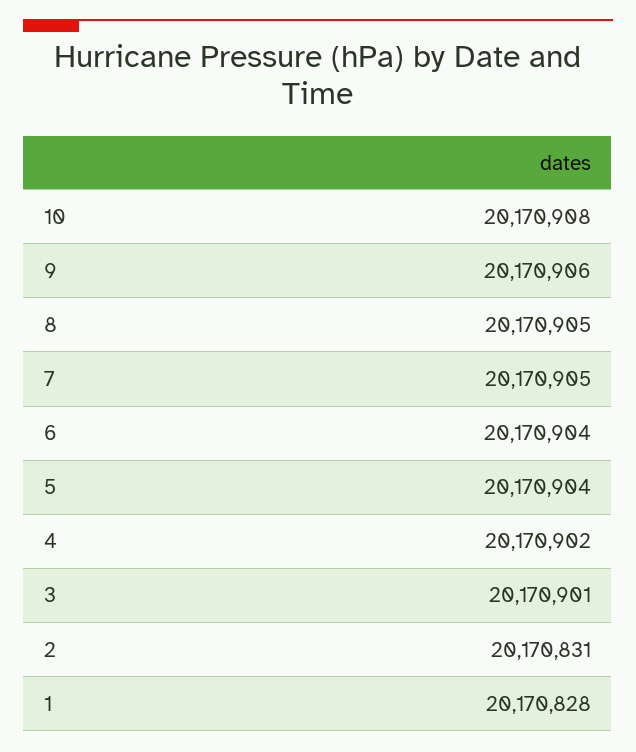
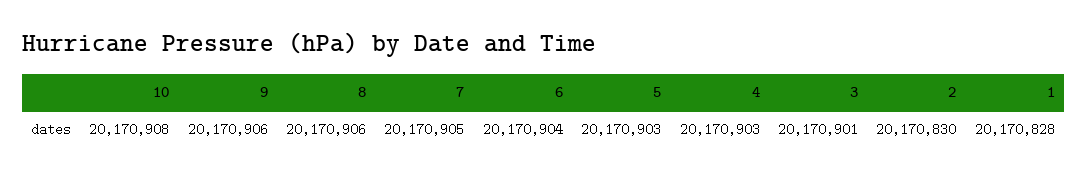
  {
    "10": 20170908,
    "9": 20170906,
-   "8": 20170905,
+   "8": 20170906,
    "7": 20170905,
    "6": 20170904,
-   "5": 20170904,
+   "5": 20170903,
-   "4": 20170902,
+   "4": 20170903,
    "3": 20170901,
-   "2": 20170831,
+   "2": 20170830,
    "1": 20170828
  }

